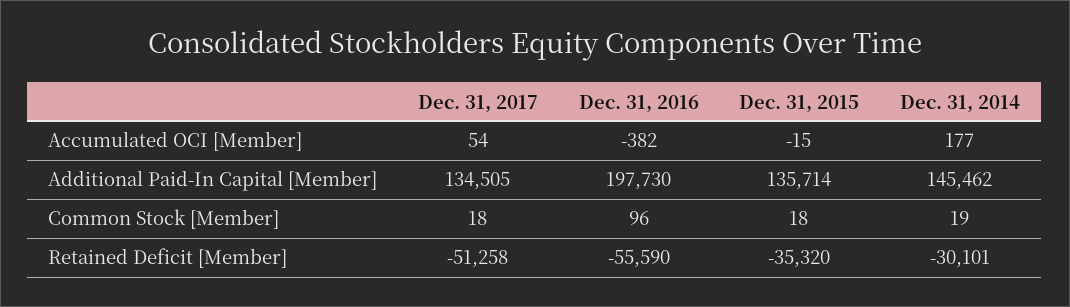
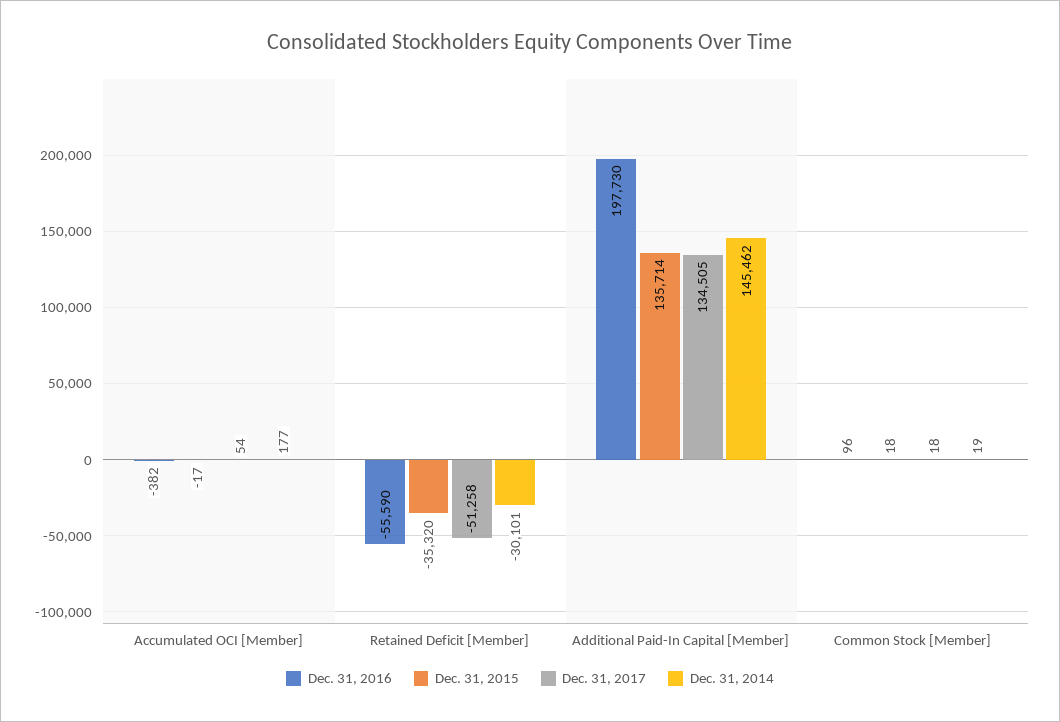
  {
    "Dec. 31, 2017": {
      "Accumulated OCI [Member]": 54,
      "Additional Paid-In Capital [Member]": 134505,
      "Common Stock [Member]": 18,
      "Retained Deficit [Member]": -51258
    },
    "Dec. 31, 2016": {
      "Accumulated OCI [Member]": -382,
      "Additional Paid-In Capital [Member]": 197730,
      "Common Stock [Member]": 96,
      "Retained Deficit [Member]": -55590
    },
    "Dec. 31, 2015": {
-     "Accumulated OCI [Member]": -15,
+     "Accumulated OCI [Member]": -17,
      "Additional Paid-In Capital [Member]": 135714,
      "Common Stock [Member]": 18,
      "Retained Deficit [Member]": -35320
    },
    "Dec. 31, 2014": {
      "Accumulated OCI [Member]": 177,
      "Additional Paid-In Capital [Member]": 145462,
      "Common Stock [Member]": 19,
      "Retained Deficit [Member]": -30101
    }
  }

